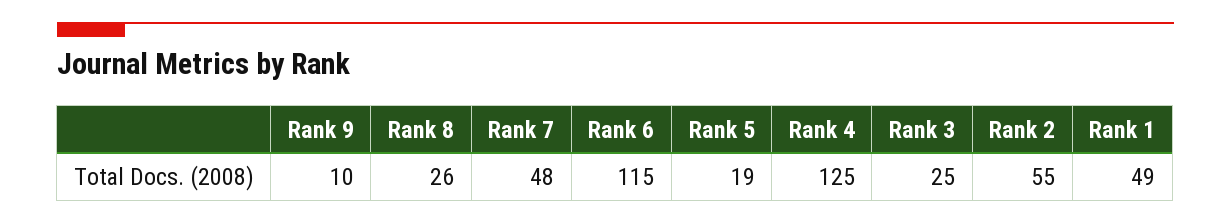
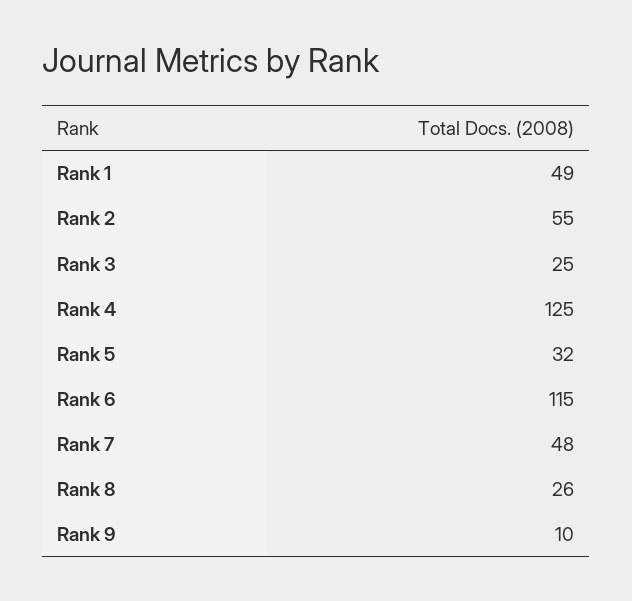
  {
    "Rank 9": 10,
    "Rank 8": 26,
    "Rank 7": 48,
    "Rank 6": 115,
-   "Rank 5": 19,
+   "Rank 5": 32,
    "Rank 4": 125,
    "Rank 3": 25,
    "Rank 2": 55,
    "Rank 1": 49
  }

